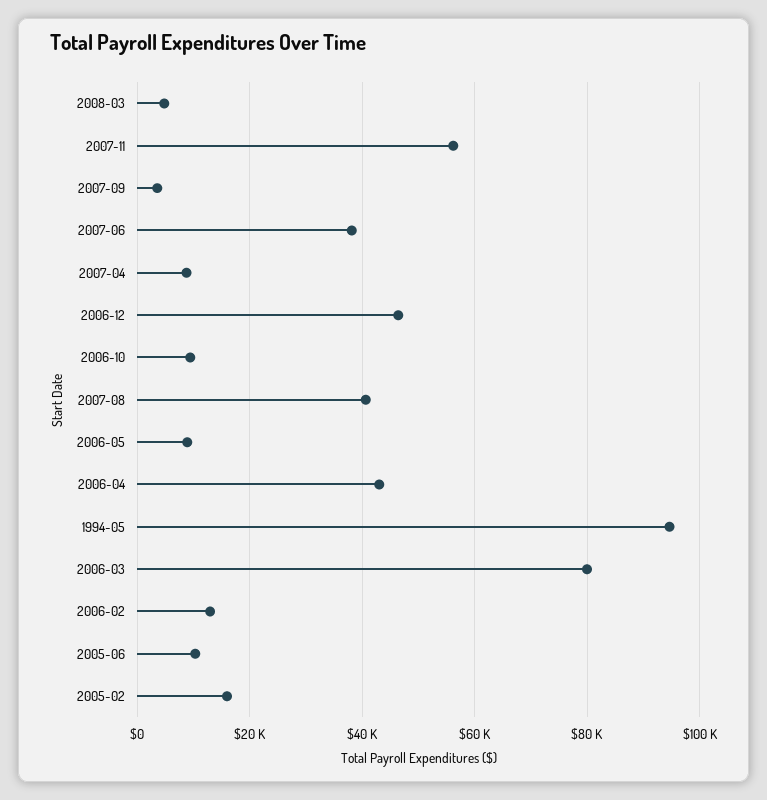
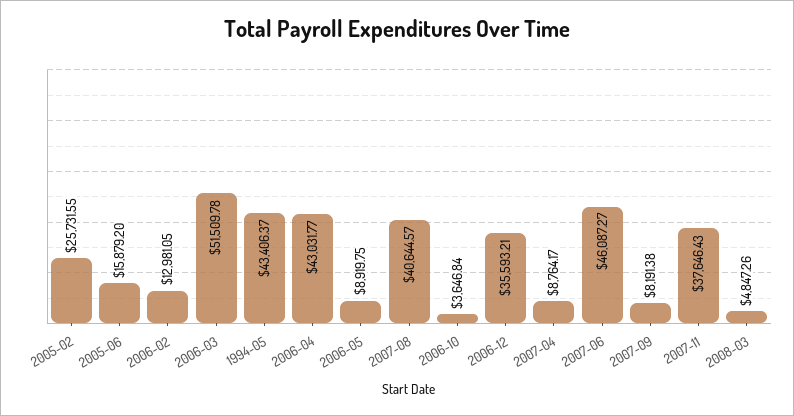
  {
    "2008-03": 4847.26,
-   "2007-11": 56000,
+   "2007-11": 37646.43,
-   "2007-09": 4000,
+   "2007-09": 8191.38,
-   "2007-06": 38000,
+   "2007-06": 46087.27,
    "2007-04": 8764.17,
-   "2006-12": 46000,
+   "2006-12": 35593.21,
-   "2006-10": 10000,
+   "2006-10": 3646.84,
    "2007-08": 40644.57,
    "2006-05": 8919.75,
    "2006-04": 43031.77,
-   "1994-05": 94000,
+   "1994-05": 43406.37,
-   "2006-03": 80000,
+   "2006-03": 51509.78,
    "2006-02": 12981.05,
-   "2005-06": 10000,
+   "2005-06": 15879.2,
-   "2005-02": 16000
+   "2005-02": 25731.55
  }

